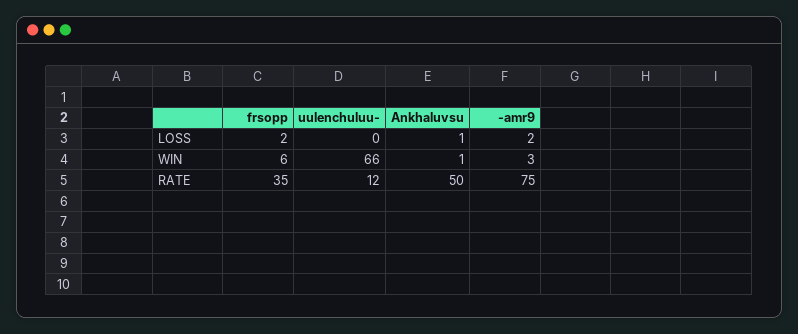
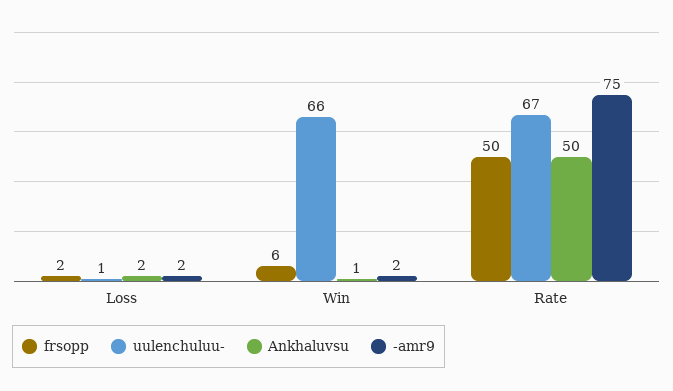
  {
    "frsopp": {
      "LOSS": 2,
      "WIN": 6,
-     "RATE": 35
+     "RATE": 50
    },
    "uulenchuluu-": {
-     "LOSS": 0,
+     "LOSS": 1,
      "WIN": 66,
-     "RATE": 12
+     "RATE": 67
    },
    "Ankhaluvsu": {
-     "LOSS": 1,
+     "LOSS": 2,
      "WIN": 1,
      "RATE": 50
    },
    "-amr9": {
      "LOSS": 2,
-     "WIN": 3,
+     "WIN": 2,
      "RATE": 75
    }
  }

